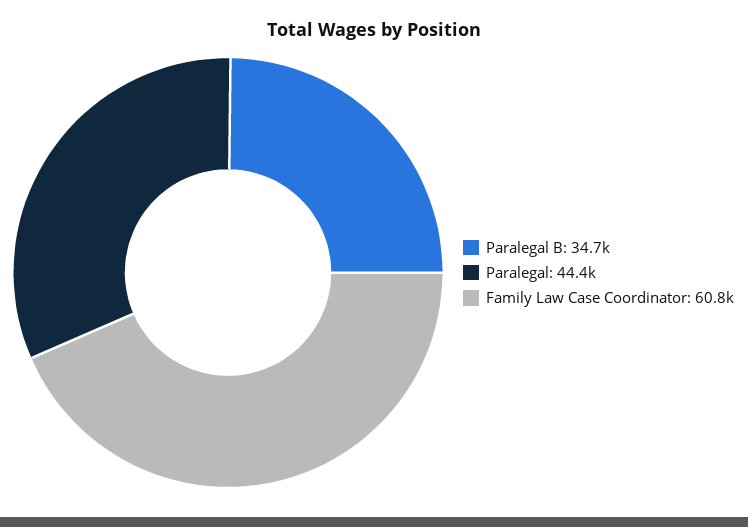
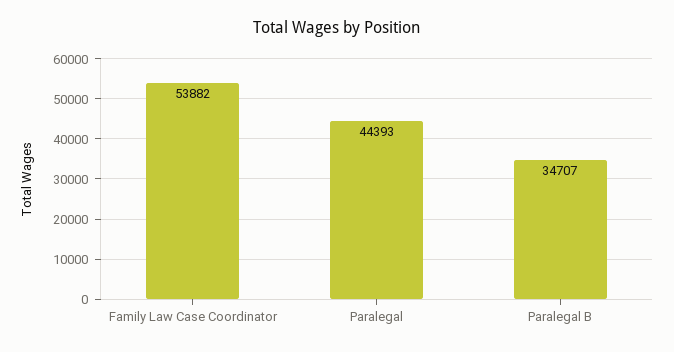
  {
    "Paralegal B": 34707,
    "Paralegal": 44393,
-   "Family Law Case Coordinator": 60800
+   "Family Law Case Coordinator": 53882
  }

